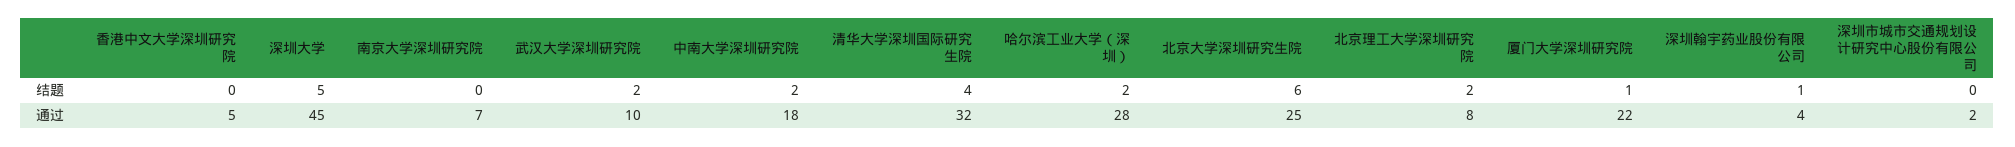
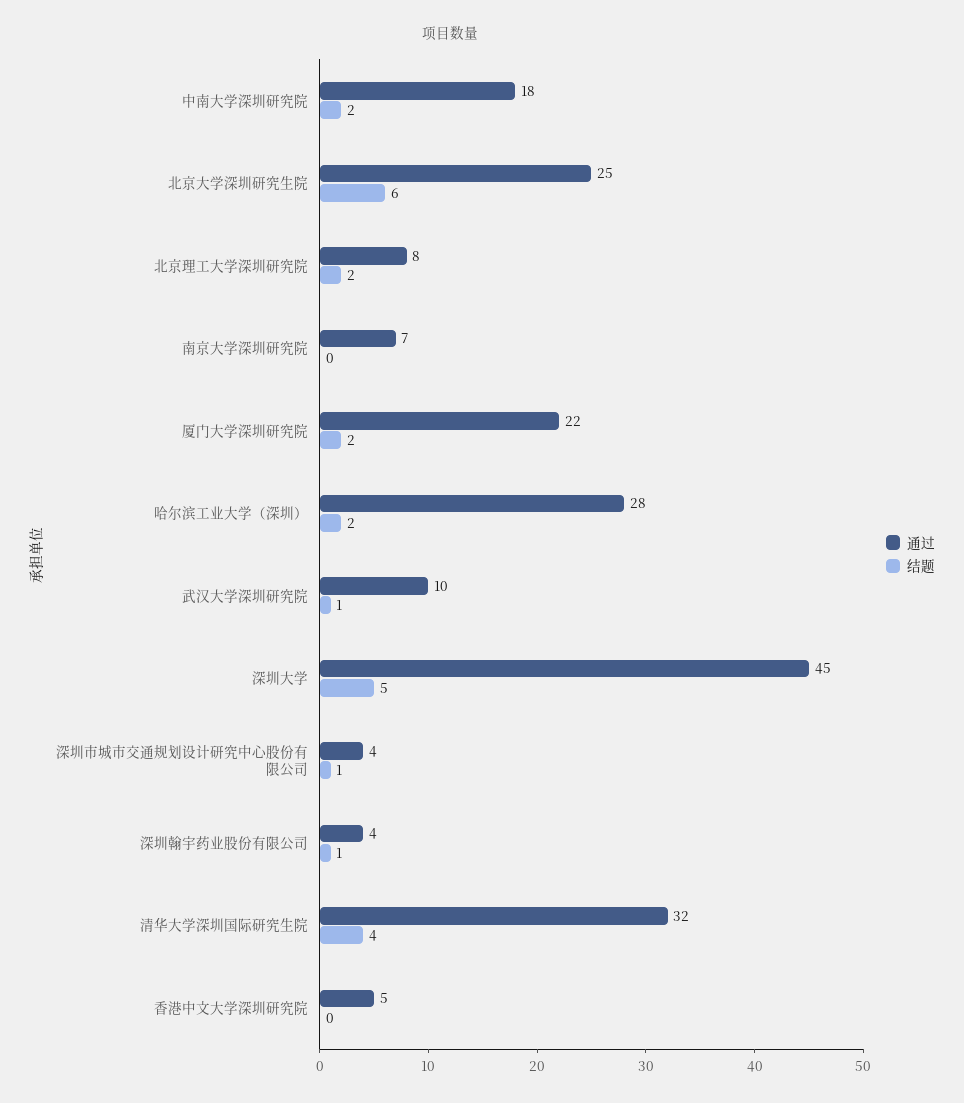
  {
    "结题": {
      "香港中文大学深圳研究院": 0,
      "深圳大学": 5,
      "南京大学深圳研究院": 0,
-     "武汉大学深圳研究院": 2,
+     "武汉大学深圳研究院": 1,
      "中南大学深圳研究院": 2,
      "清华大学深圳国际研究生院": 4,
      "哈尔滨工业大学（深圳）": 2,
      "北京大学深圳研究生院": 6,
      "北京理工大学深圳研究院": 2,
-     "厦门大学深圳研究院": 1,
+     "厦门大学深圳研究院": 2,
      "深圳翰宇药业股份有限公司": 1,
-     "深圳市城市交通规划设计研究中心股份有限公司": 0
+     "深圳市城市交通规划设计研究中心股份有限公司": 1
    },
    "通过": {
      "香港中文大学深圳研究院": 5,
      "深圳大学": 45,
      "南京大学深圳研究院": 7,
      "武汉大学深圳研究院": 10,
      "中南大学深圳研究院": 18,
      "清华大学深圳国际研究生院": 32,
      "哈尔滨工业大学（深圳）": 28,
      "北京大学深圳研究生院": 25,
      "北京理工大学深圳研究院": 8,
      "厦门大学深圳研究院": 22,
      "深圳翰宇药业股份有限公司": 4,
-     "深圳市城市交通规划设计研究中心股份有限公司": 2
+     "深圳市城市交通规划设计研究中心股份有限公司": 4
    }
  }

